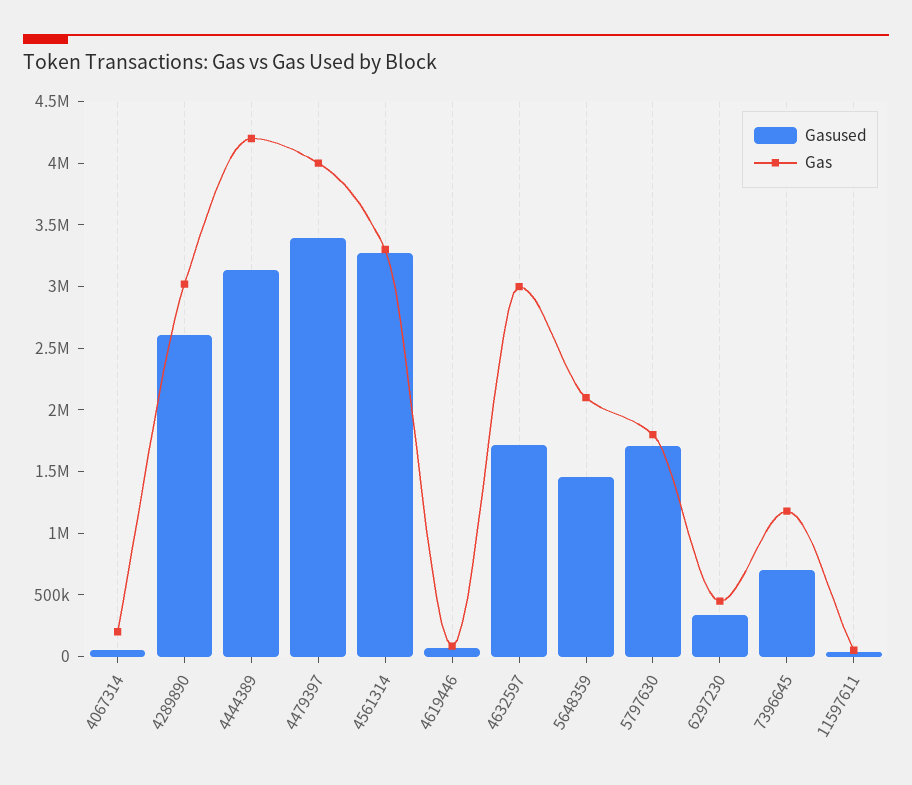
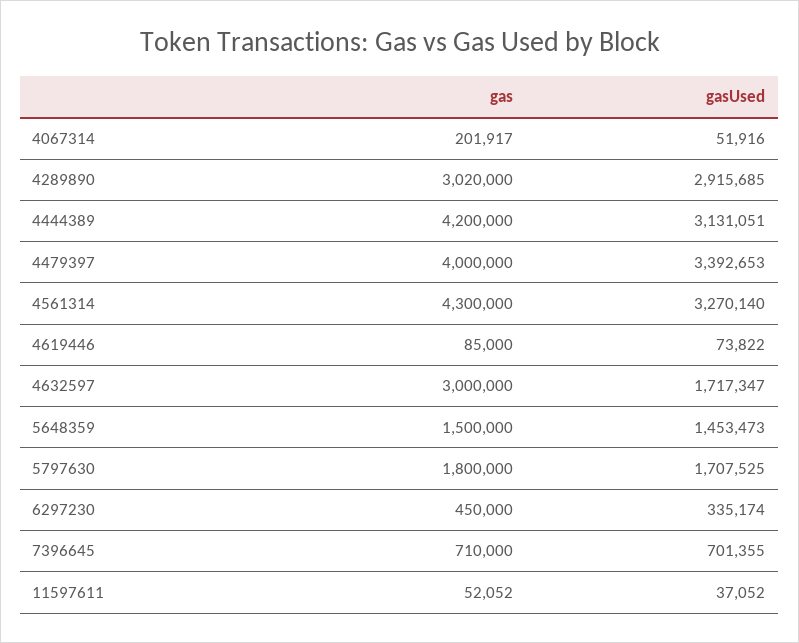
  {
    "Gasused": {
      "4067314": 51916,
-     "4289890": 2600000,
+     "4289890": 2915685,
      "4444389": 3131051,
      "4479397": 3392653,
      "4561314": 3270140,
      "4619446": 73822,
      "4632597": 1717347,
      "5648359": 1453473,
      "5797630": 1707525,
      "6297230": 335174,
      "7396645": 701355,
      "11597611": 37052
    },
    "Gas": {
      "4067314": 201917,
      "4289890": 3020000,
      "4444389": 4200000,
      "4479397": 4000000,
-     "4561314": 3300000,
+     "4561314": 4300000,
      "4619446": 85000,
      "4632597": 3000000,
-     "5648359": 2100000,
+     "5648359": 1500000,
      "5797630": 1800000,
      "6297230": 450000,
-     "7396645": 1200000,
+     "7396645": 710000,
      "11597611": 52052
    }
  }

